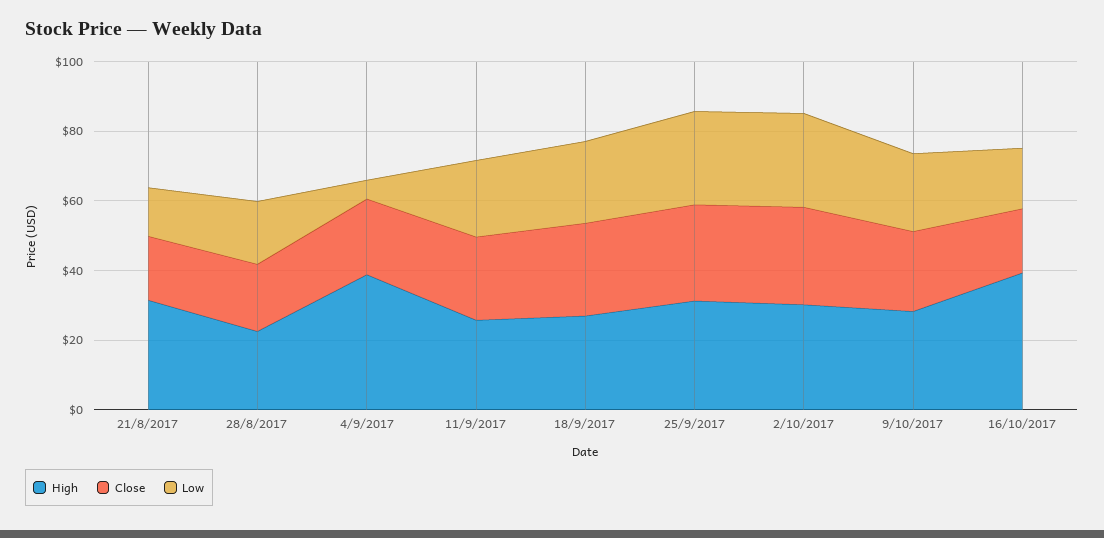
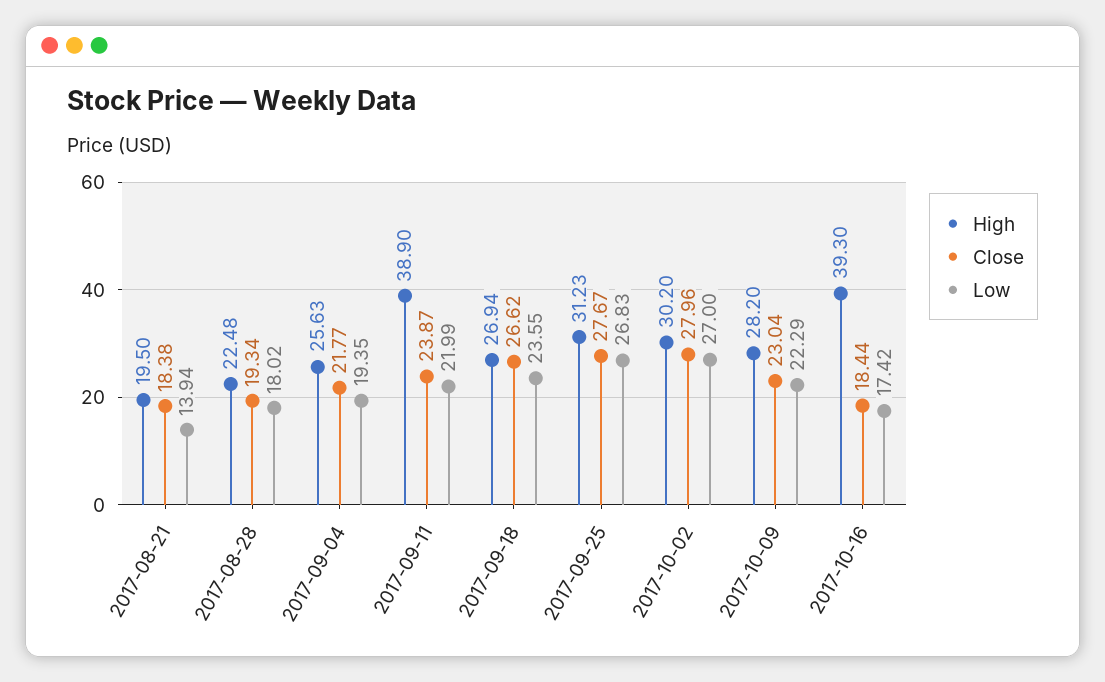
  {
    "High": {
-     "21/8/2017": 30,
+     "21/8/2017": 19.5,
      "28/8/2017": 22.48,
-     "4/9/2017": 40,
+     "4/9/2017": 25.63,
-     "11/9/2017": 25,
+     "11/9/2017": 38.9,
      "18/9/2017": 26.94,
      "25/9/2017": 31.23,
      "2/10/2017": 30.2,
      "9/10/2017": 28.2,
      "16/10/2017": 39.3
    },
    "Close": {
      "21/8/2017": 18.38,
      "28/8/2017": 19.34,
      "4/9/2017": 21.77,
      "11/9/2017": 23.87,
      "18/9/2017": 26.62,
      "25/9/2017": 27.67,
      "2/10/2017": 27.96,
      "9/10/2017": 23.04,
      "16/10/2017": 18.44
    },
    "Low": {
      "21/8/2017": 13.94,
      "28/8/2017": 18.02,
-     "4/9/2017": 5,
+     "4/9/2017": 19.35,
      "11/9/2017": 21.99,
      "18/9/2017": 23.55,
      "25/9/2017": 26.83,
      "2/10/2017": 27,
      "9/10/2017": 22.29,
      "16/10/2017": 17.42
    }
  }

